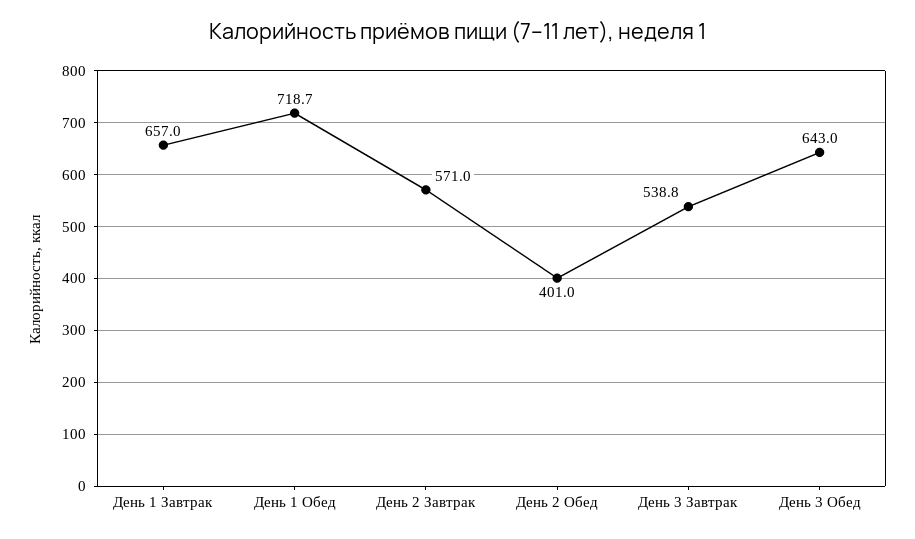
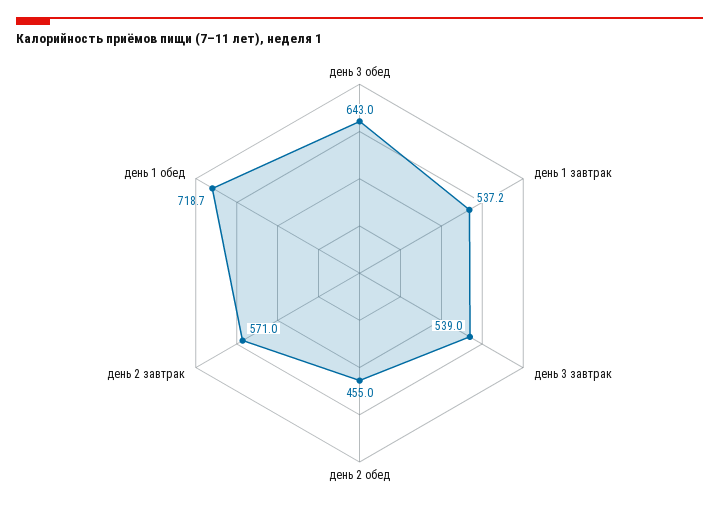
  {
-   "День 1 Завтрак": 657,
+   "День 1 Завтрак": 537.2,
    "День 1 Обед": 718.7,
    "День 2 Завтрак": 571,
-   "День 2 Обед": 401,
+   "День 2 Обед": 455,
-   "День 3 Завтрак": 538.8,
+   "День 3 Завтрак": 539,
    "День 3 Обед": 643
  }

